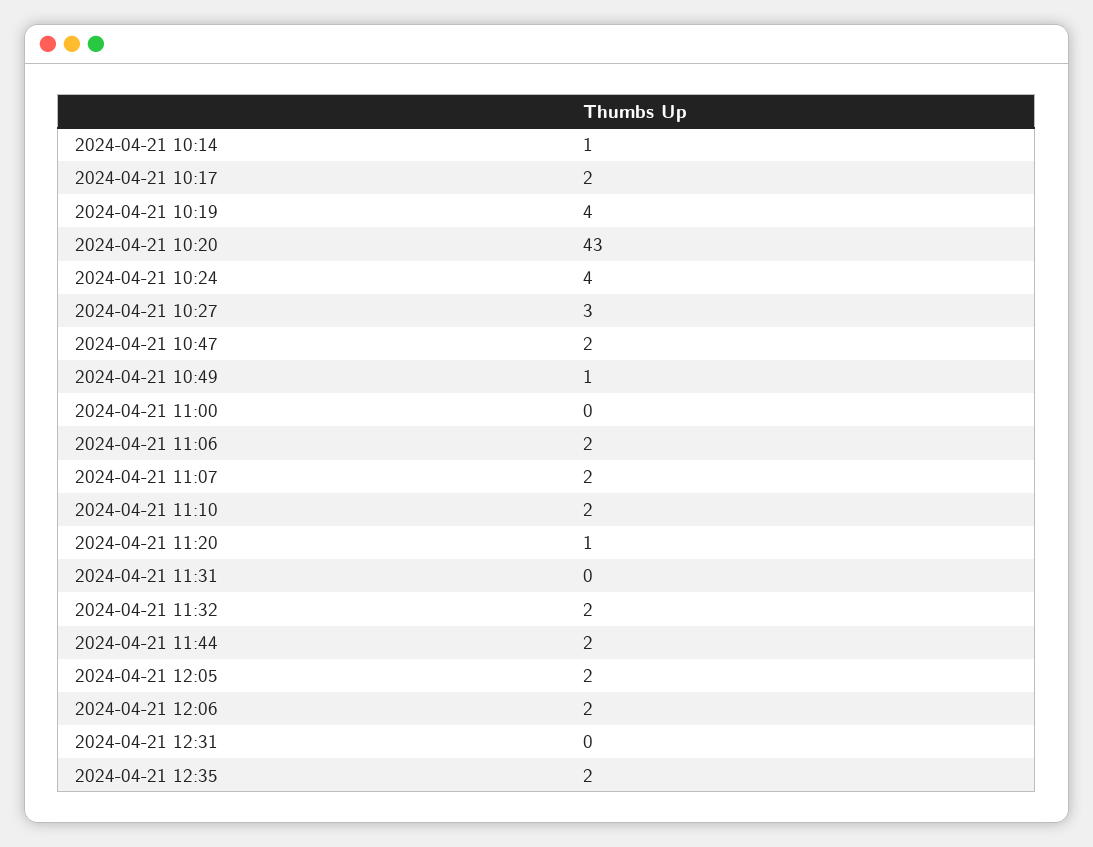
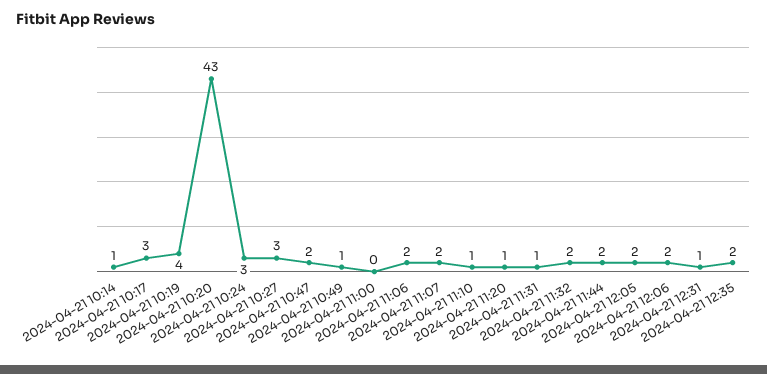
  {
    "2024-04-21 10:14": 1,
-   "2024-04-21 10:17": 2,
+   "2024-04-21 10:17": 3,
    "2024-04-21 10:19": 4,
    "2024-04-21 10:20": 43,
-   "2024-04-21 10:24": 4,
+   "2024-04-21 10:24": 3,
    "2024-04-21 10:27": 3,
    "2024-04-21 10:47": 2,
    "2024-04-21 10:49": 1,
    "2024-04-21 11:00": 0,
    "2024-04-21 11:06": 2,
    "2024-04-21 11:07": 2,
-   "2024-04-21 11:10": 2,
+   "2024-04-21 11:10": 1,
    "2024-04-21 11:20": 1,
-   "2024-04-21 11:31": 0,
+   "2024-04-21 11:31": 1,
    "2024-04-21 11:32": 2,
    "2024-04-21 11:44": 2,
    "2024-04-21 12:05": 2,
    "2024-04-21 12:06": 2,
-   "2024-04-21 12:31": 0,
+   "2024-04-21 12:31": 1,
    "2024-04-21 12:35": 2
  }

